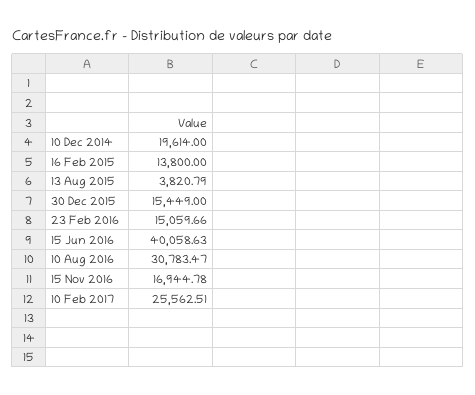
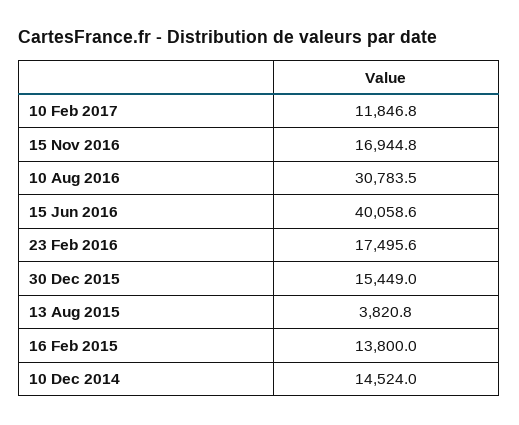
  {
-   "10 Dec 2014": 19614,
+   "10 Dec 2014": 14524,
    "16 Feb 2015": 13800,
    "13 Aug 2015": 3820.79,
    "30 Dec 2015": 15449,
-   "23 Feb 2016": 15059.66,
+   "23 Feb 2016": 17495.6,
    "15 Jun 2016": 40058.63,
    "10 Aug 2016": 30783.47,
    "15 Nov 2016": 16944.78,
-   "10 Feb 2017": 25562.51
+   "10 Feb 2017": 11846.8
  }

